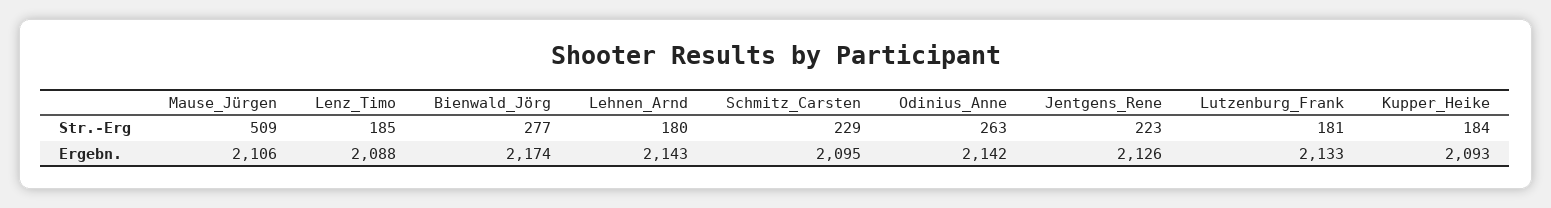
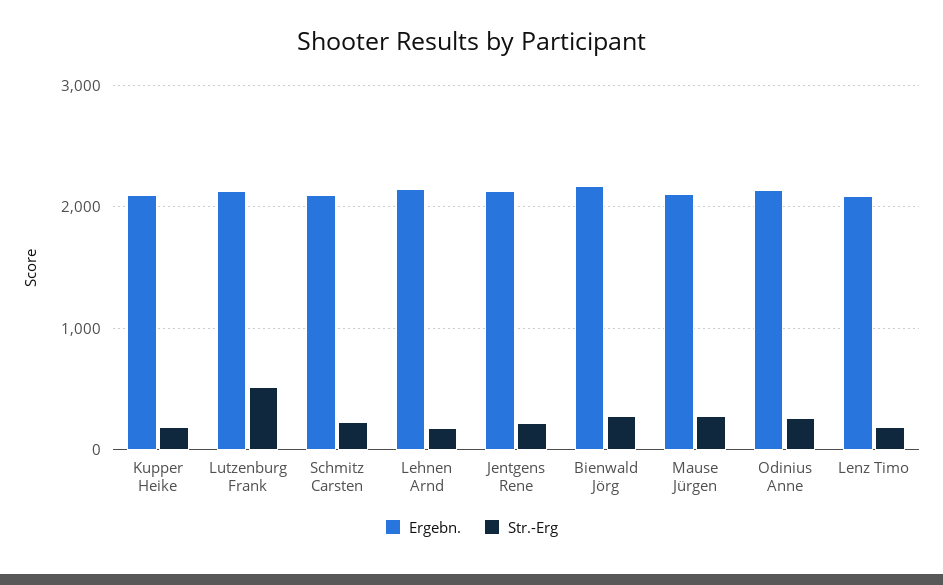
  {
    "Str.-Erg": {
-     "Mause_Jürgen": 509,
+     "Mause_Jürgen": 300,
      "Lenz_Timo": 185,
      "Bienwald_Jörg": 277,
      "Lehnen_Arnd": 180,
      "Schmitz_Carsten": 229,
      "Odinius_Anne": 263,
      "Jentgens_Rene": 223,
-     "Lutzenburg_Frank": 181,
+     "Lutzenburg_Frank": 500,
      "Kupper_Heike": 184
    },
    "Ergebn.": {
      "Mause_Jürgen": 2106,
      "Lenz_Timo": 2088,
      "Bienwald_Jörg": 2174,
      "Lehnen_Arnd": 2143,
      "Schmitz_Carsten": 2095,
      "Odinius_Anne": 2142,
      "Jentgens_Rene": 2126,
      "Lutzenburg_Frank": 2133,
      "Kupper_Heike": 2093
    }
  }

